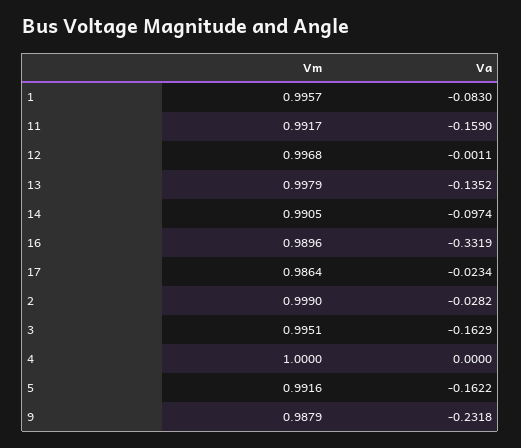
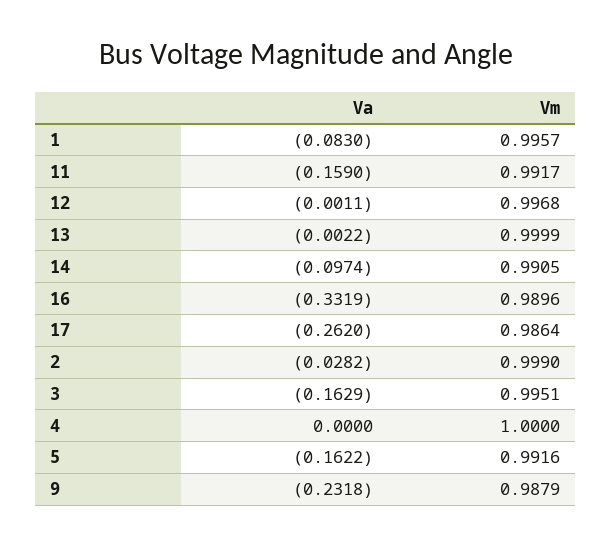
  {
    "Vm": {
      "1": 0.9957,
      "11": 0.9917,
      "12": 0.9968,
-     "13": 0.9979,
+     "13": 0.9999,
      "14": 0.9905,
      "16": 0.9896,
      "17": 0.9864,
      "2": 0.999,
      "3": 0.9951,
      "4": 1,
      "5": 0.9916,
      "9": 0.9879
    },
    "Va": {
      "1": -0.083,
      "11": -0.159,
      "12": -0.0011,
-     "13": -0.1352,
+     "13": -0.0022,
      "14": -0.0974,
      "16": -0.3319,
-     "17": -0.0234,
+     "17": -0.262,
      "2": -0.0282,
      "3": -0.1629,
      "4": 0,
      "5": -0.1622,
      "9": -0.2318
    }
  }

